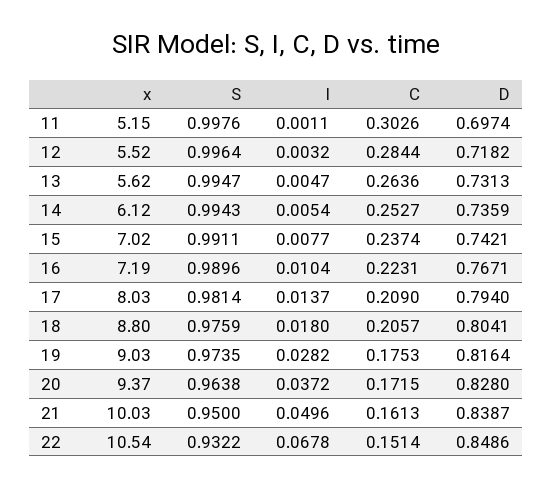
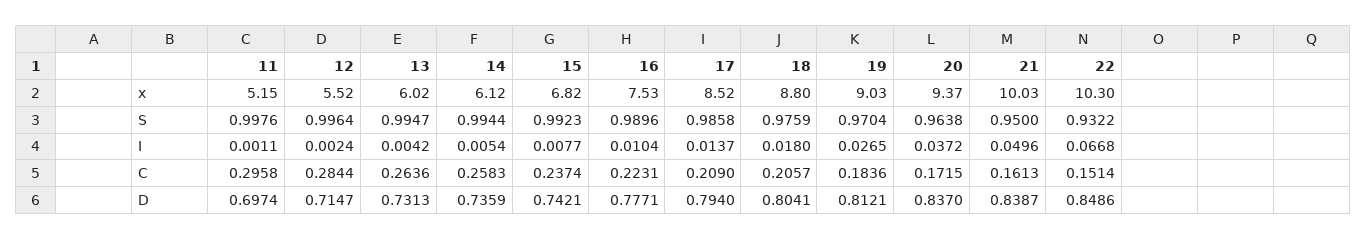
  {
    "x": {
      "11": 5.15,
      "12": 5.52,
-     "13": 5.62,
+     "13": 6.02,
      "14": 6.12,
-     "15": 7.02,
+     "15": 6.82,
-     "16": 7.19,
+     "16": 7.53,
-     "17": 8.03,
+     "17": 8.52,
      "18": 8.8,
      "19": 9.03,
      "20": 9.37,
      "21": 10.03,
-     "22": 10.54
+     "22": 10.3
    },
    "S": {
      "11": 0.9976,
      "12": 0.9964,
      "13": 0.9947,
-     "14": 0.9943,
+     "14": 0.9944,
-     "15": 0.9911,
+     "15": 0.9923,
      "16": 0.9896,
-     "17": 0.9814,
+     "17": 0.9858,
      "18": 0.9759,
-     "19": 0.9735,
+     "19": 0.9704,
      "20": 0.9638,
      "21": 0.95,
      "22": 0.9322
    },
    "I": {
      "11": 0.0011,
-     "12": 0.0032,
+     "12": 0.0024,
-     "13": 0.0047,
+     "13": 0.0042,
      "14": 0.0054,
      "15": 0.0077,
      "16": 0.0104,
      "17": 0.0137,
      "18": 0.018,
-     "19": 0.0282,
+     "19": 0.0265,
      "20": 0.0372,
      "21": 0.0496,
-     "22": 0.0678
+     "22": 0.0668
    },
    "C": {
-     "11": 0.3026,
+     "11": 0.2958,
      "12": 0.2844,
      "13": 0.2636,
-     "14": 0.2527,
+     "14": 0.2583,
      "15": 0.2374,
      "16": 0.2231,
      "17": 0.209,
      "18": 0.2057,
-     "19": 0.1753,
+     "19": 0.1836,
      "20": 0.1715,
      "21": 0.1613,
      "22": 0.1514
    },
    "D": {
      "11": 0.6974,
-     "12": 0.7182,
+     "12": 0.7147,
      "13": 0.7313,
      "14": 0.7359,
      "15": 0.7421,
-     "16": 0.7671,
+     "16": 0.7771,
      "17": 0.794,
      "18": 0.8041,
-     "19": 0.8164,
+     "19": 0.8121,
-     "20": 0.828,
+     "20": 0.837,
      "21": 0.8387,
      "22": 0.8486
    }
  }

